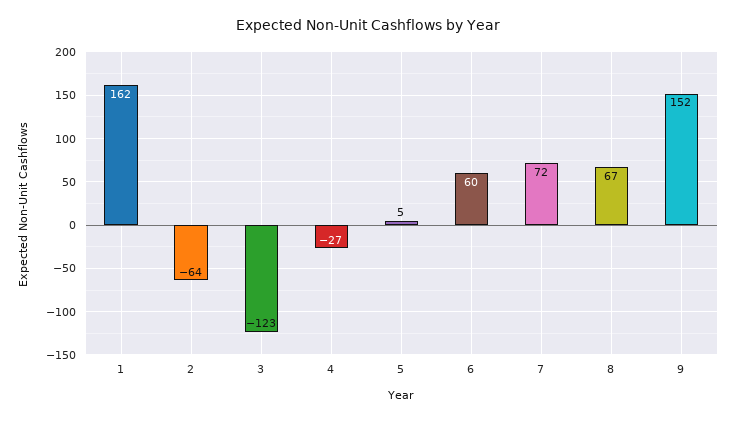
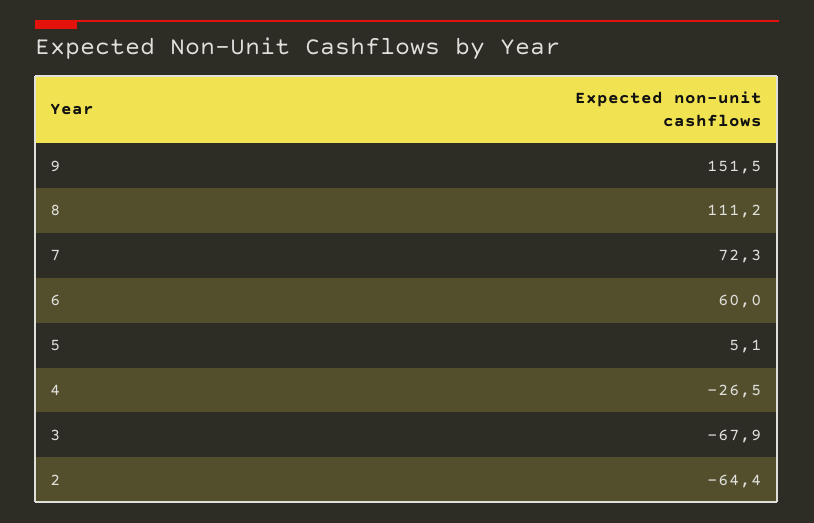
  {
-   "1": 162,
    "2": -64.4,
-   "3": -123,
+   "3": -67.9,
    "4": -26.5,
    "5": 5.1,
    "6": 60,
    "7": 72.3,
-   "8": 67,
+   "8": 111.2,
    "9": 151.5
  }

